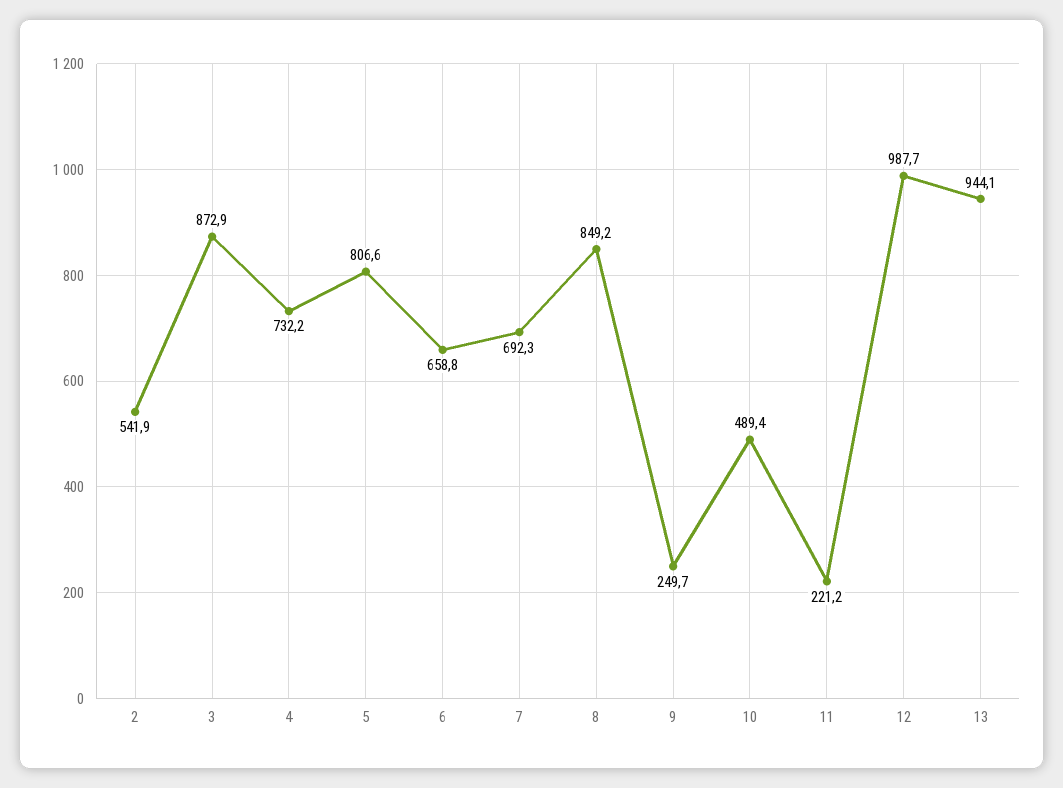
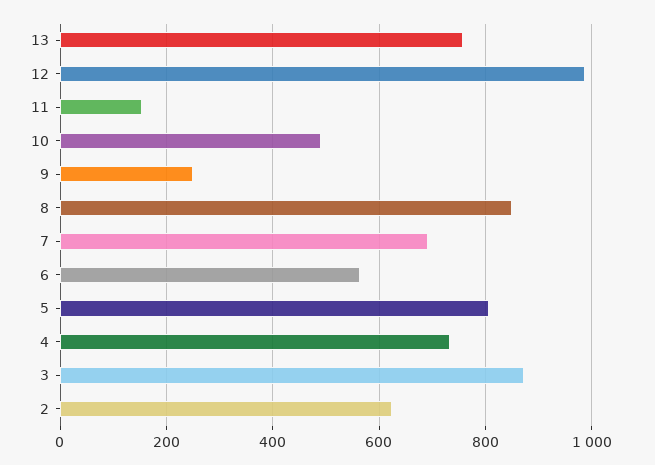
  {
-   "2": 541.9,
+   "2": 620,
    "3": 872.9,
    "4": 732.2,
    "5": 806.6,
-   "6": 658.8,
+   "6": 560,
    "7": 692.3,
    "8": 849.2,
    "9": 249.7,
    "10": 489.4,
-   "11": 221.2,
+   "11": 160,
    "12": 987.7,
-   "13": 944.1
+   "13": 760
  }

